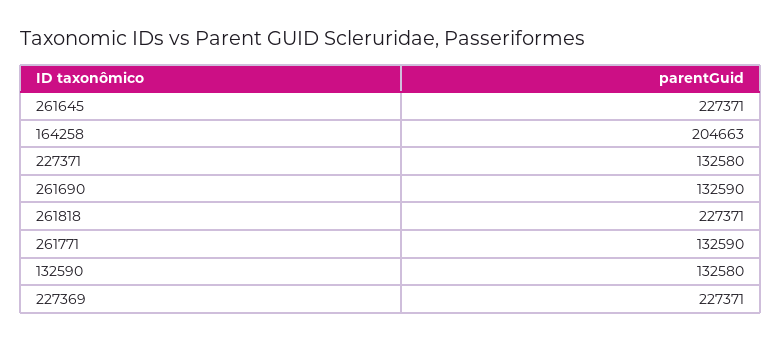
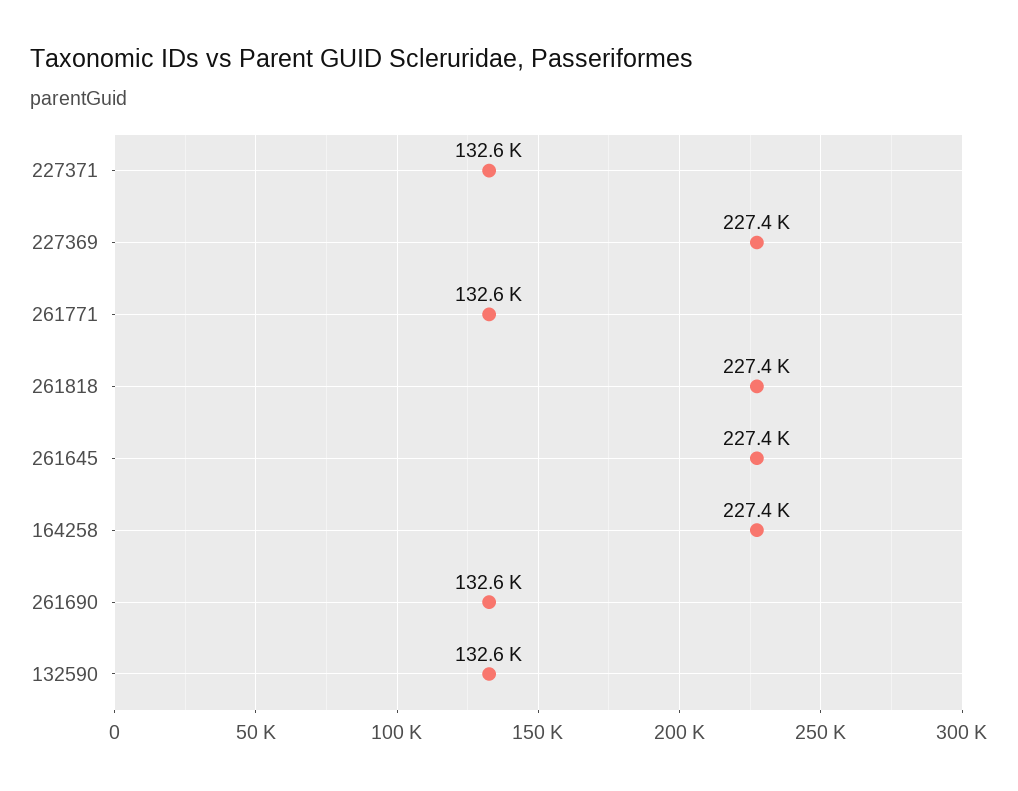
  {
    "261645": 227371,
-   "164258": 204663,
+   "164258": 227400,
    "227371": 132580,
    "261690": 132590,
    "261818": 227371,
    "261771": 132590,
    "132590": 132580,
    "227369": 227371
  }

